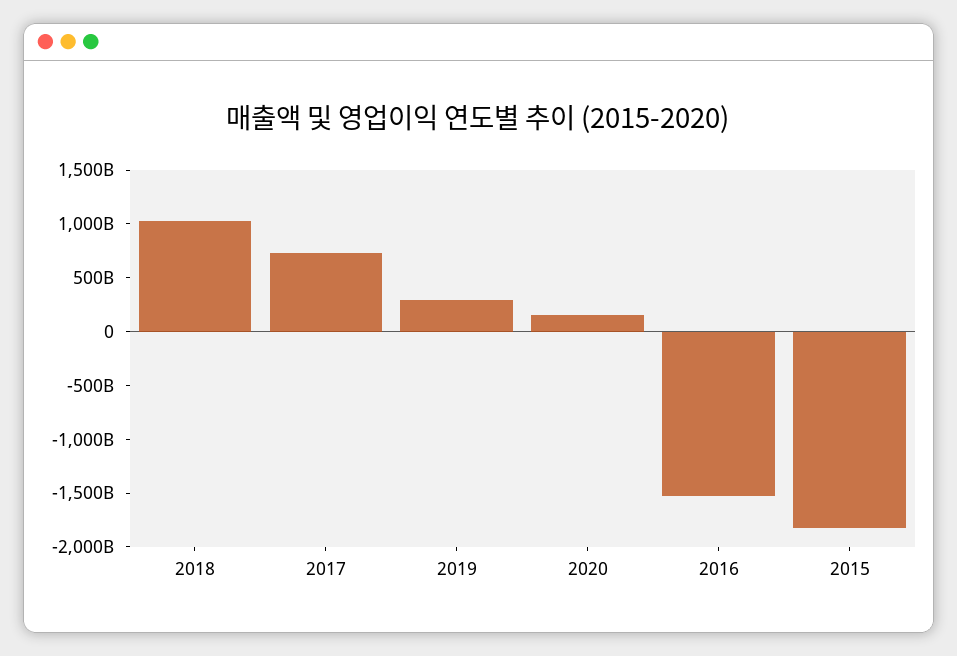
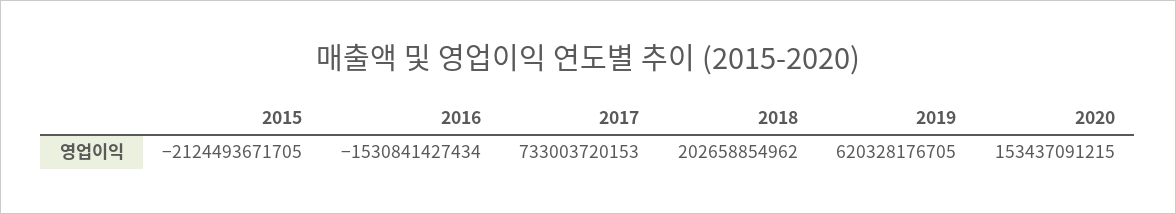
  {
-   "2018": 1000000000000,
+   "2018": 202658854962,
    "2017": 733003720153,
-   "2019": 300000000000,
+   "2019": 620328176705,
    "2020": 153437091215,
    "2016": -1530841427434,
-   "2015": -1800000000000
+   "2015": -2124493671705
  }

